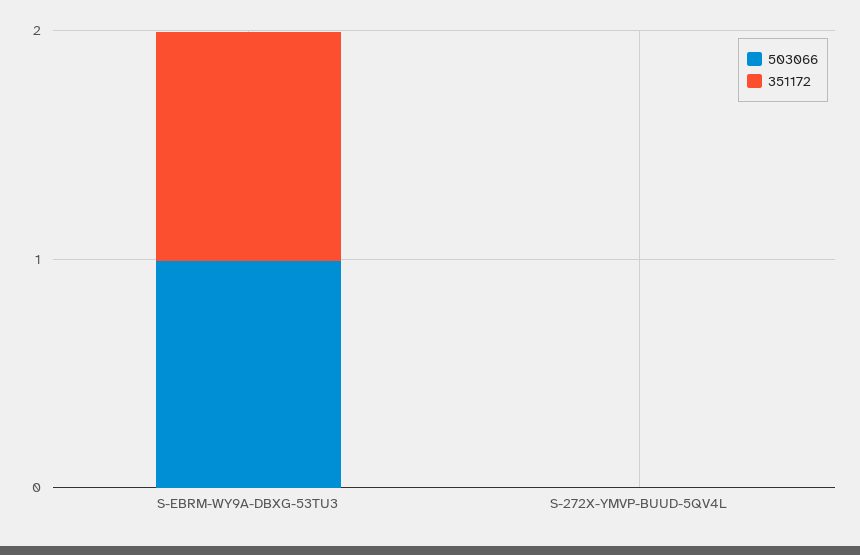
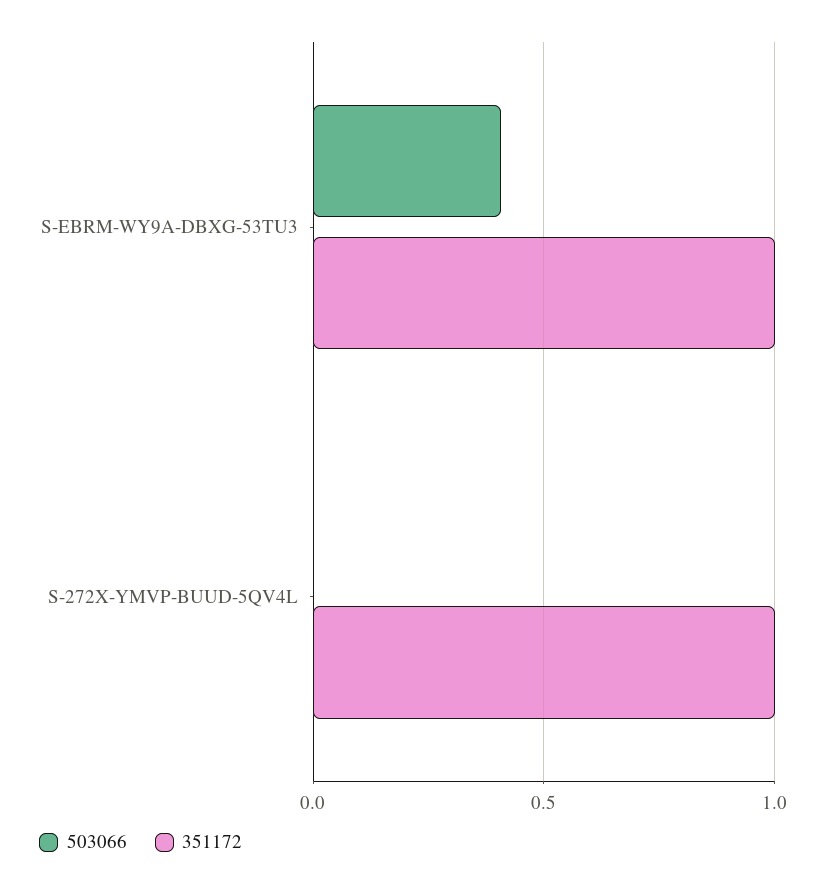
  {
    "503066": {
-     "S-EBRM-WY9A-DBXG-53TU3": 1,
+     "S-EBRM-WY9A-DBXG-53TU3": 0.4,
      "S-272X-YMVP-BUUD-5QV4L": 0
    },
    "351172": {
      "S-EBRM-WY9A-DBXG-53TU3": 1,
-     "S-272X-YMVP-BUUD-5QV4L": 0
+     "S-272X-YMVP-BUUD-5QV4L": 1
    }
  }

